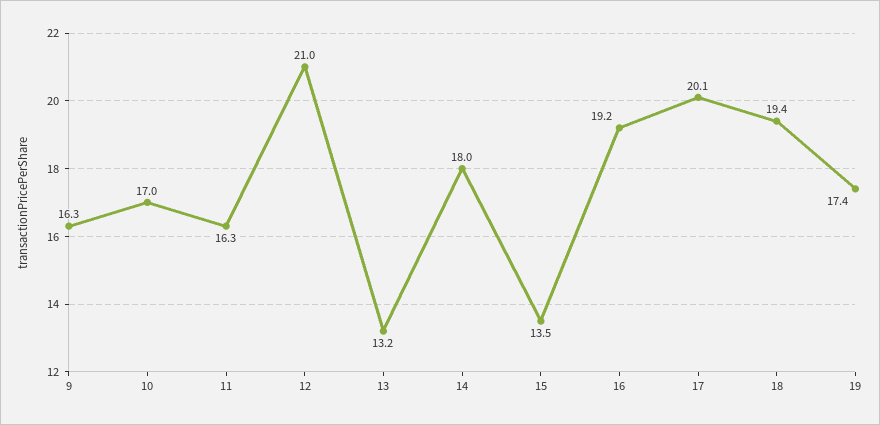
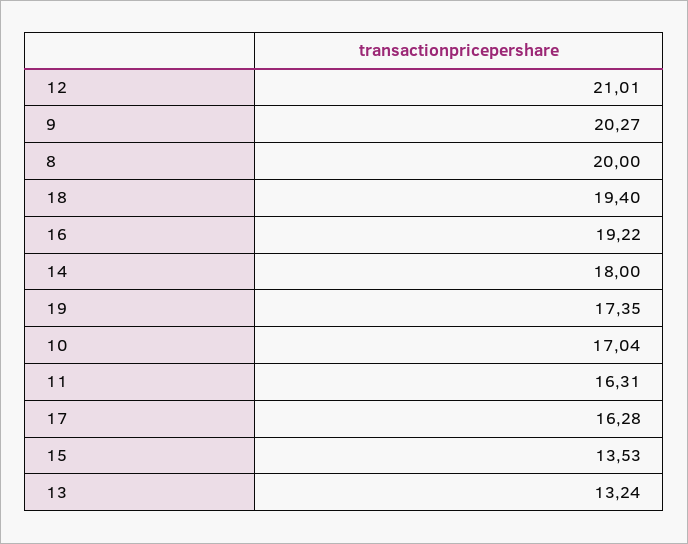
  {
-   "9": 16.3,
+   "9": 20.27,
    "10": 17.04,
    "11": 16.31,
    "12": 21.01,
    "13": 13.24,
    "14": 18,
    "15": 13.53,
    "16": 19.22,
-   "17": 20.1,
+   "17": 16.28,
    "18": 19.4,
-   "19": 17.35
+   "19": 17.35,
+   "8": 20
  }

